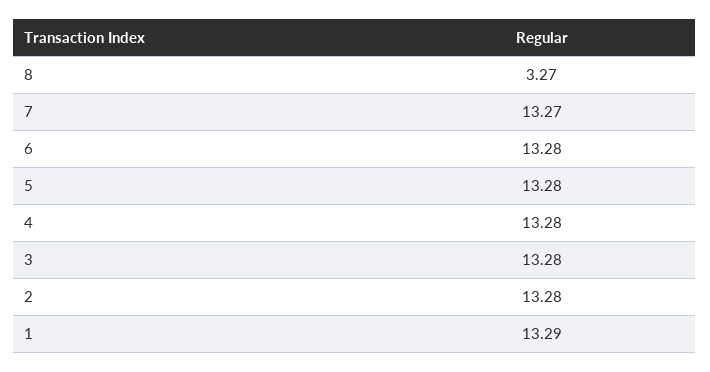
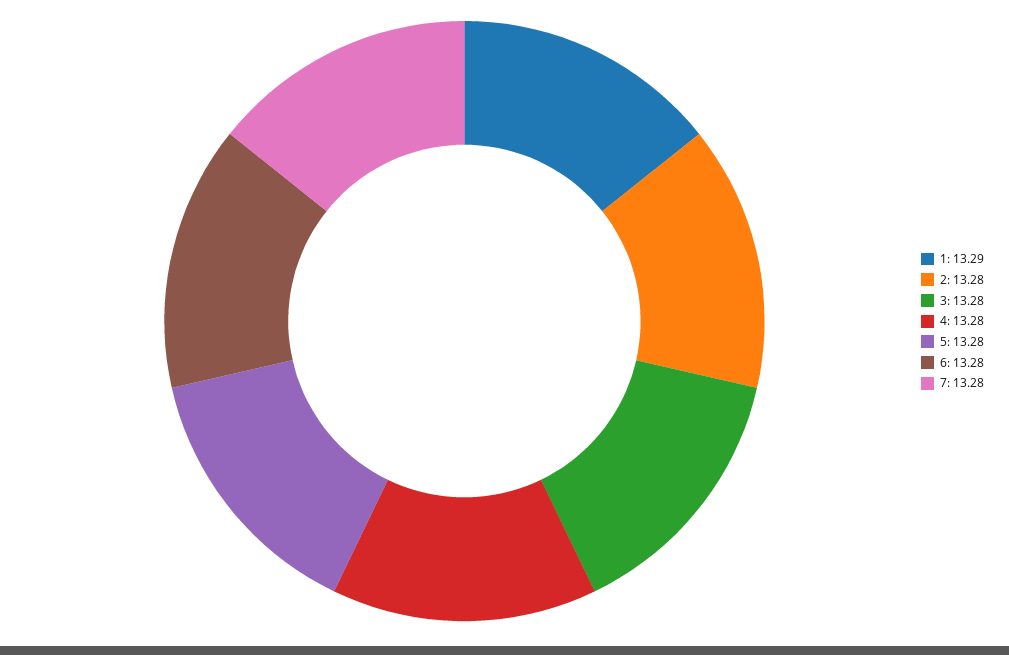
  {
-   "8": 3.27,
-   "7": 13.27,
+   "7": 13.28,
    "6": 13.28,
    "5": 13.28,
    "4": 13.28,
    "3": 13.28,
    "2": 13.28,
    "1": 13.29
  }

